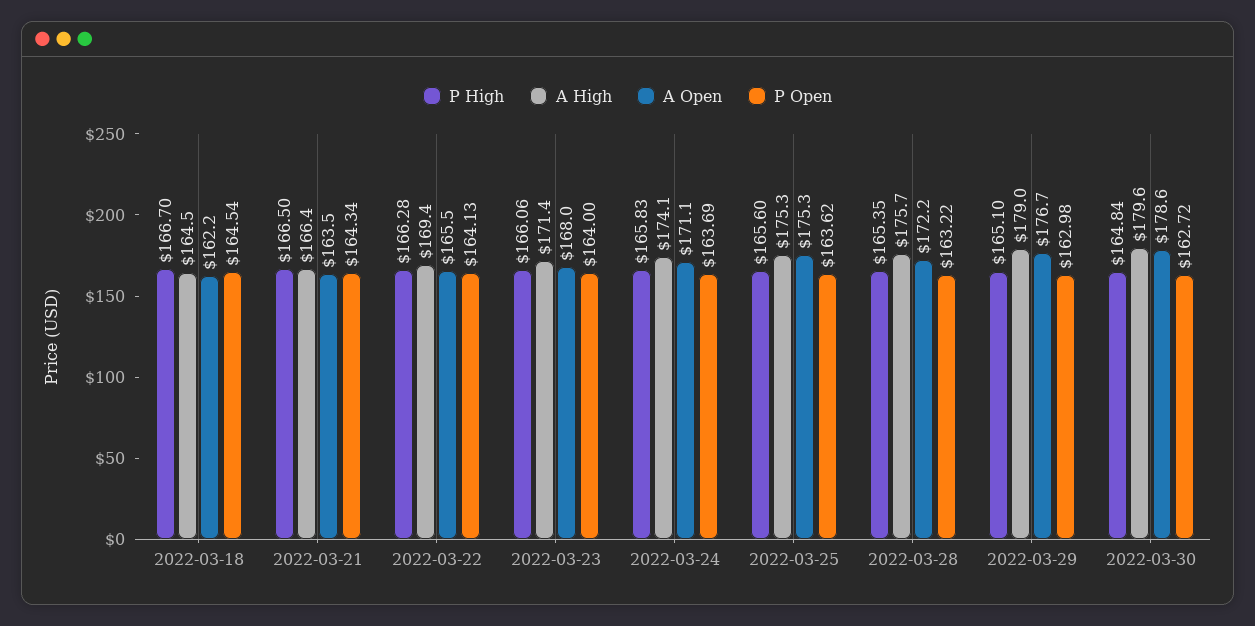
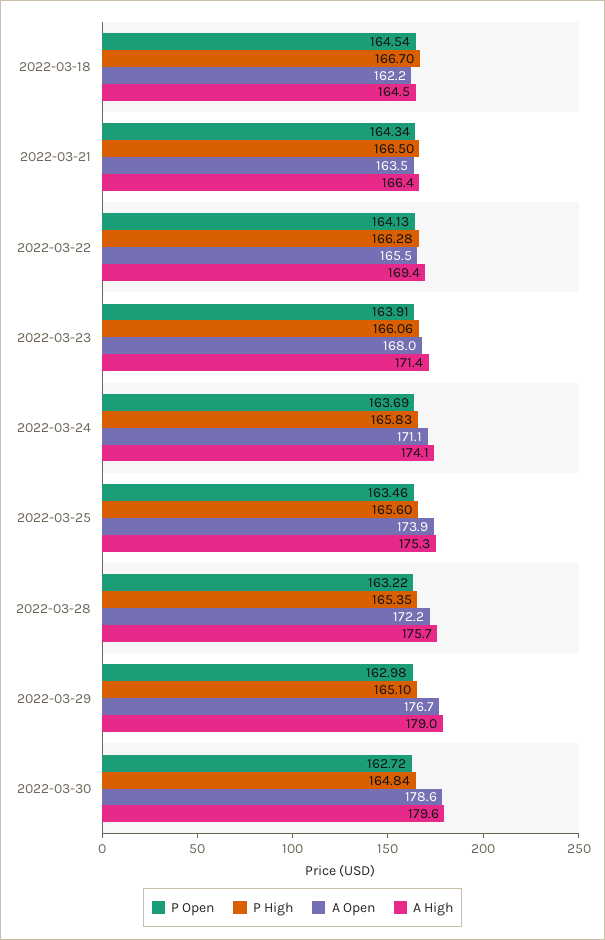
  {
    "P High": {
      "2022-03-18": 166.7,
      "2022-03-21": 166.5,
      "2022-03-22": 166.28,
      "2022-03-23": 166.06,
      "2022-03-24": 165.83,
      "2022-03-25": 165.6,
      "2022-03-28": 165.35,
      "2022-03-29": 165.1,
      "2022-03-30": 164.84
    },
    "A High": {
      "2022-03-18": 164.5,
      "2022-03-21": 166.4,
      "2022-03-22": 169.4,
      "2022-03-23": 171.4,
      "2022-03-24": 174.1,
      "2022-03-25": 175.3,
      "2022-03-28": 175.7,
      "2022-03-29": 179,
      "2022-03-30": 179.6
    },
    "A Open": {
      "2022-03-18": 162.2,
      "2022-03-21": 163.5,
      "2022-03-22": 165.5,
      "2022-03-23": 168,
      "2022-03-24": 171.1,
-     "2022-03-25": 175.3,
+     "2022-03-25": 173.9,
      "2022-03-28": 172.2,
      "2022-03-29": 176.7,
      "2022-03-30": 178.6
    },
    "P Open": {
      "2022-03-18": 164.54,
      "2022-03-21": 164.34,
      "2022-03-22": 164.13,
-     "2022-03-23": 164,
+     "2022-03-23": 163.91,
      "2022-03-24": 163.69,
-     "2022-03-25": 163.62,
+     "2022-03-25": 163.46,
      "2022-03-28": 163.22,
      "2022-03-29": 162.98,
      "2022-03-30": 162.72
    }
  }

